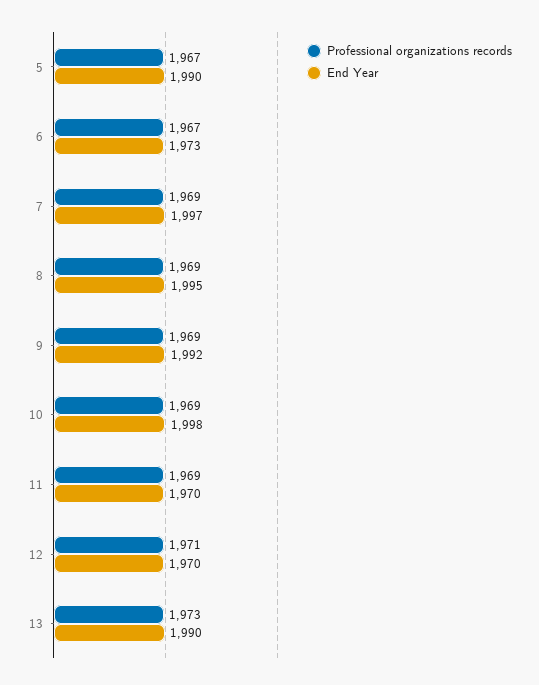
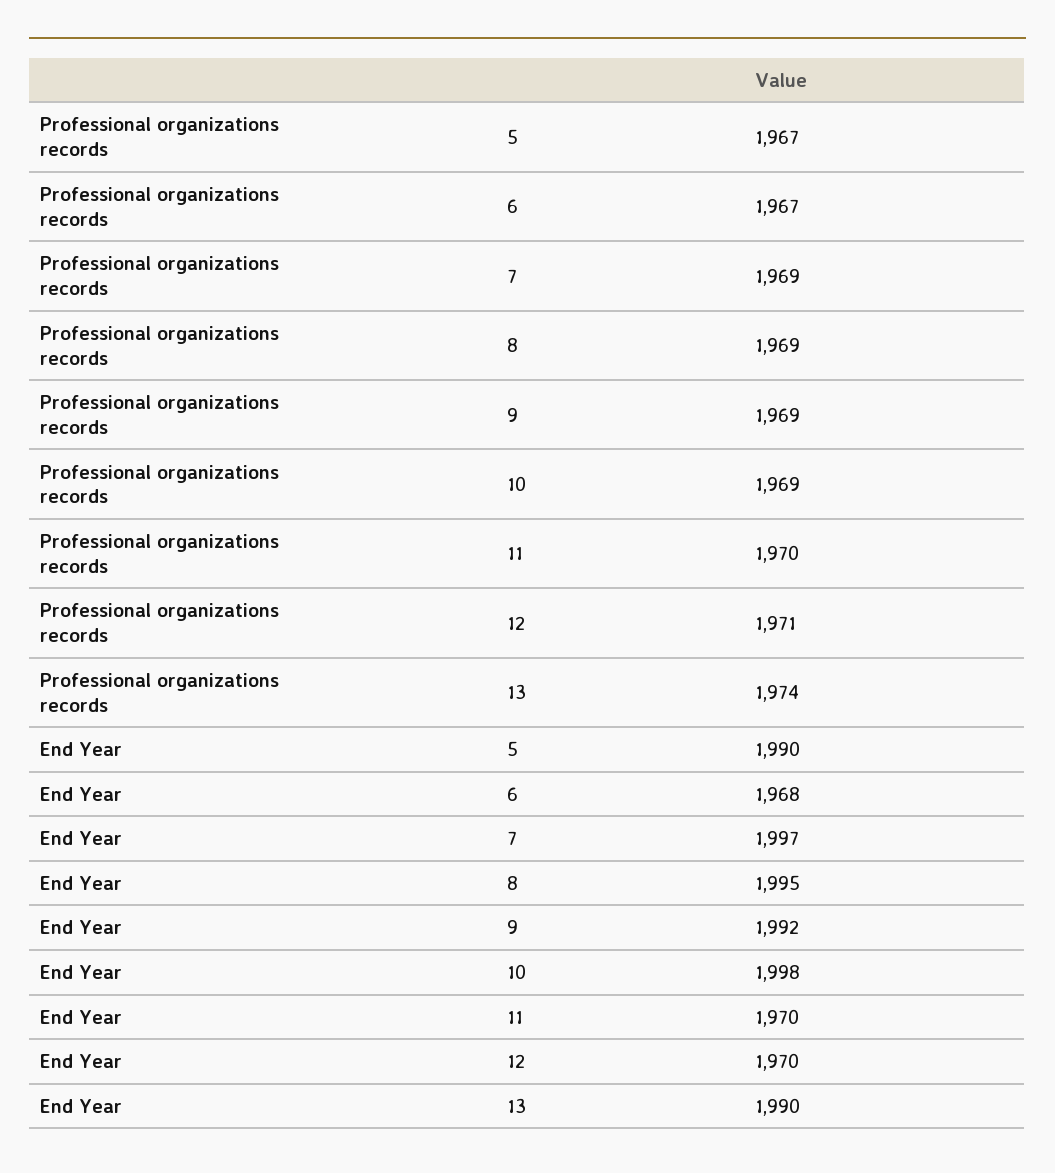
  {
    "Professional organizations records": {
      "5": 1967,
      "6": 1967,
      "7": 1969,
      "8": 1969,
      "9": 1969,
      "10": 1969,
-     "11": 1969,
+     "11": 1970,
      "12": 1971,
-     "13": 1973
+     "13": 1974
    },
    "End Year": {
      "5": 1990,
-     "6": 1973,
+     "6": 1968,
      "7": 1997,
      "8": 1995,
      "9": 1992,
      "10": 1998,
      "11": 1970,
      "12": 1970,
      "13": 1990
    }
  }

